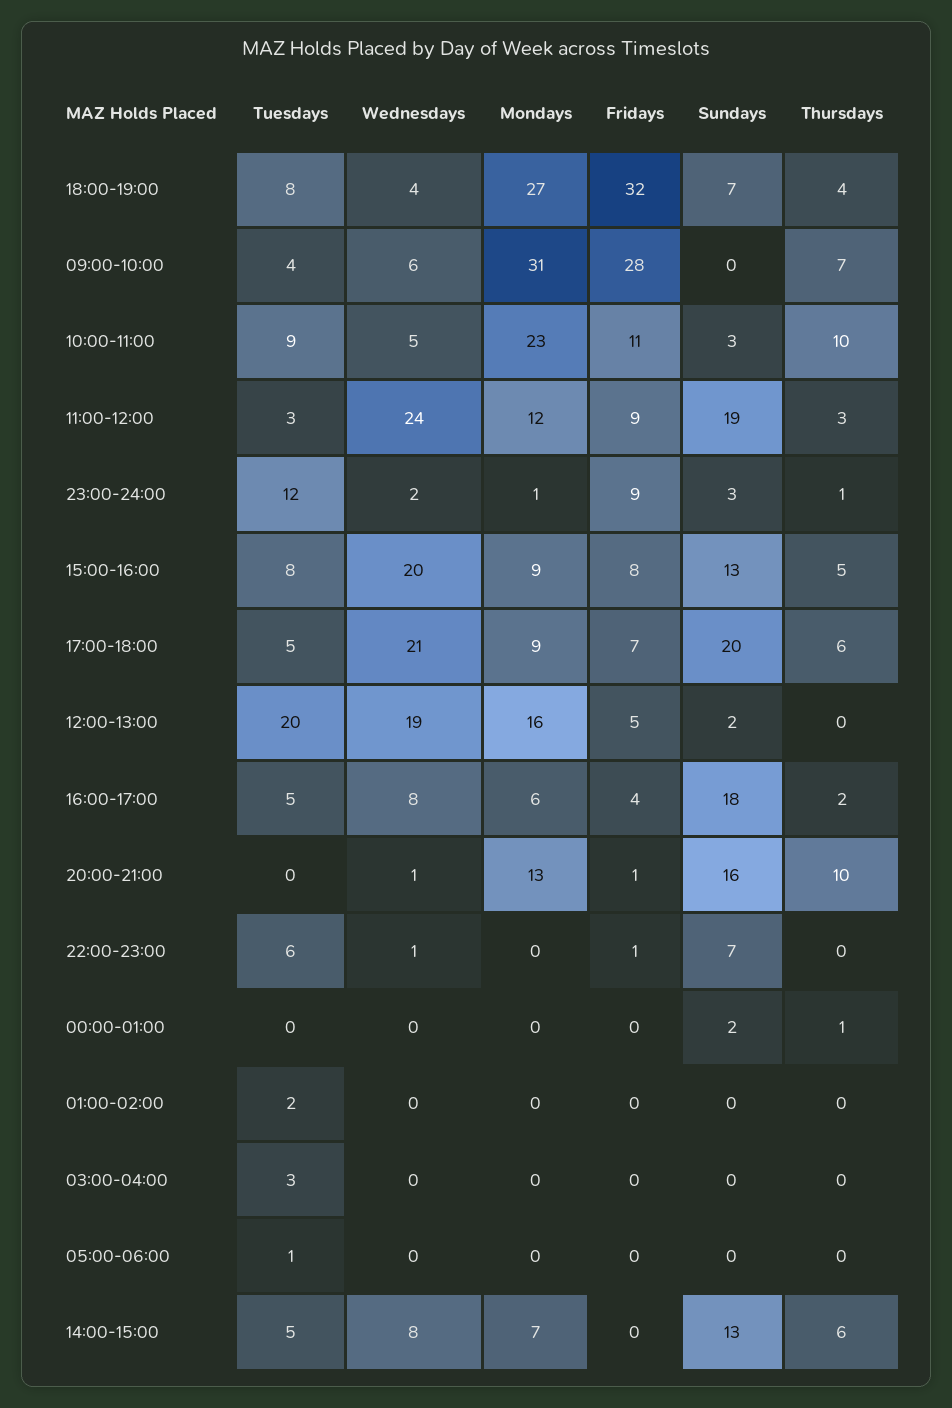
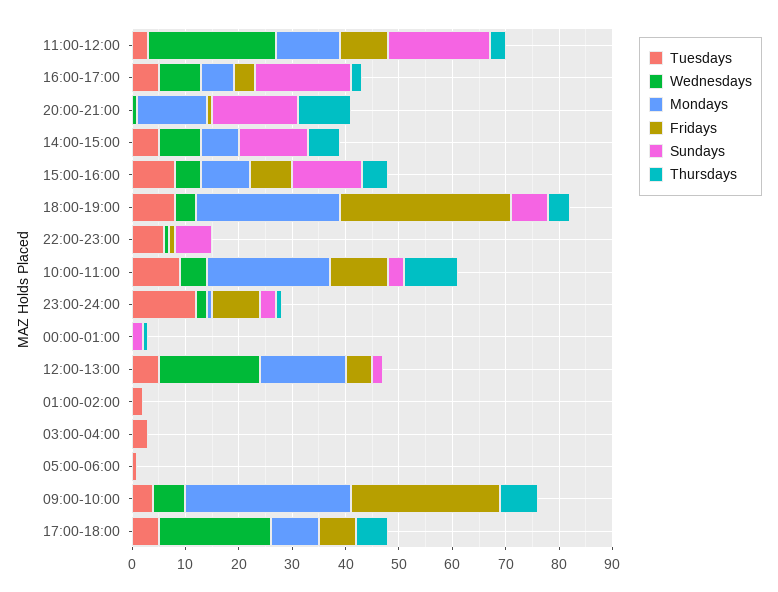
  {
    "Tuesdays": {
      "18:00-19:00": 8,
      "09:00-10:00": 4,
      "10:00-11:00": 9,
      "11:00-12:00": 3,
      "23:00-24:00": 12,
      "15:00-16:00": 8,
      "17:00-18:00": 5,
-     "12:00-13:00": 20,
+     "12:00-13:00": 5,
      "16:00-17:00": 5,
      "20:00-21:00": 0,
      "22:00-23:00": 6,
      "00:00-01:00": 0,
      "01:00-02:00": 2,
      "03:00-04:00": 3,
      "05:00-06:00": 1,
      "14:00-15:00": 5
    },
    "Wednesdays": {
      "18:00-19:00": 4,
      "09:00-10:00": 6,
      "10:00-11:00": 5,
      "11:00-12:00": 24,
      "23:00-24:00": 2,
-     "15:00-16:00": 20,
+     "15:00-16:00": 5,
      "17:00-18:00": 21,
      "12:00-13:00": 19,
      "16:00-17:00": 8,
      "20:00-21:00": 1,
      "22:00-23:00": 1,
      "00:00-01:00": 0,
      "01:00-02:00": 0,
      "03:00-04:00": 0,
      "05:00-06:00": 0,
      "14:00-15:00": 8
    },
    "Mondays": {
      "18:00-19:00": 27,
      "09:00-10:00": 31,
      "10:00-11:00": 23,
      "11:00-12:00": 12,
      "23:00-24:00": 1,
      "15:00-16:00": 9,
      "17:00-18:00": 9,
      "12:00-13:00": 16,
      "16:00-17:00": 6,
      "20:00-21:00": 13,
      "22:00-23:00": 0,
      "00:00-01:00": 0,
      "01:00-02:00": 0,
      "03:00-04:00": 0,
      "05:00-06:00": 0,
      "14:00-15:00": 7
    },
    "Fridays": {
      "18:00-19:00": 32,
      "09:00-10:00": 28,
      "10:00-11:00": 11,
      "11:00-12:00": 9,
      "23:00-24:00": 9,
      "15:00-16:00": 8,
      "17:00-18:00": 7,
      "12:00-13:00": 5,
      "16:00-17:00": 4,
      "20:00-21:00": 1,
      "22:00-23:00": 1,
      "00:00-01:00": 0,
      "01:00-02:00": 0,
      "03:00-04:00": 0,
      "05:00-06:00": 0,
      "14:00-15:00": 0
    },
    "Sundays": {
      "18:00-19:00": 7,
      "09:00-10:00": 0,
      "10:00-11:00": 3,
      "11:00-12:00": 19,
      "23:00-24:00": 3,
      "15:00-16:00": 13,
-     "17:00-18:00": 20,
+     "17:00-18:00": 0,
      "12:00-13:00": 2,
      "16:00-17:00": 18,
      "20:00-21:00": 16,
      "22:00-23:00": 7,
      "00:00-01:00": 2,
      "01:00-02:00": 0,
      "03:00-04:00": 0,
      "05:00-06:00": 0,
      "14:00-15:00": 13
    },
    "Thursdays": {
      "18:00-19:00": 4,
      "09:00-10:00": 7,
      "10:00-11:00": 10,
      "11:00-12:00": 3,
      "23:00-24:00": 1,
      "15:00-16:00": 5,
      "17:00-18:00": 6,
      "12:00-13:00": 0,
      "16:00-17:00": 2,
      "20:00-21:00": 10,
      "22:00-23:00": 0,
      "00:00-01:00": 1,
      "01:00-02:00": 0,
      "03:00-04:00": 0,
      "05:00-06:00": 0,
      "14:00-15:00": 6
    }
  }

